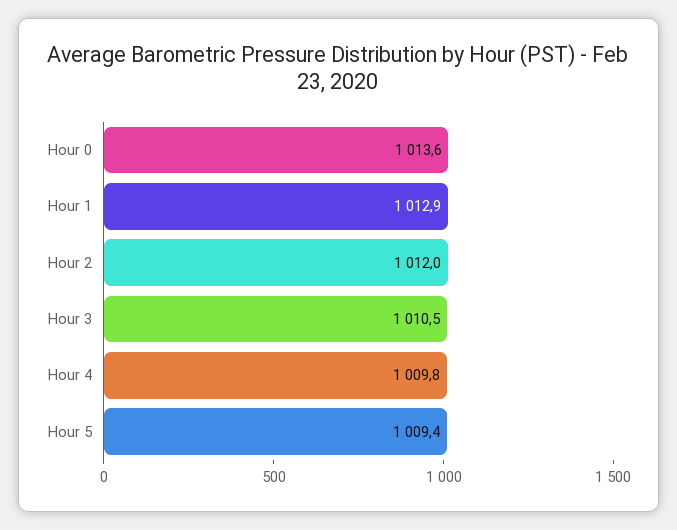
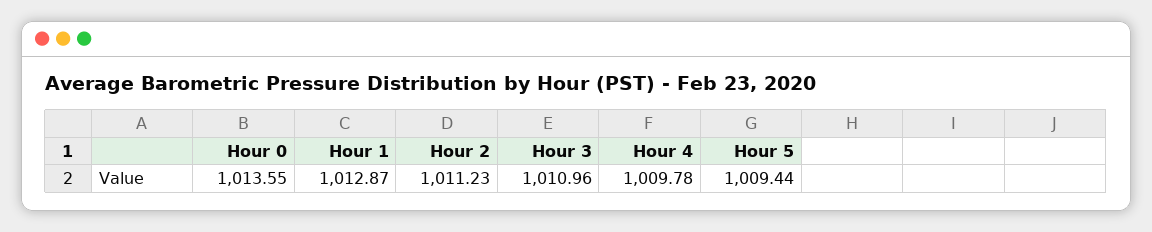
  {
    "Hour 0": 1013.55,
    "Hour 1": 1012.87,
-   "Hour 2": 1012,
+   "Hour 2": 1011.23,
-   "Hour 3": 1010.5,
+   "Hour 3": 1010.96,
    "Hour 4": 1009.78,
    "Hour 5": 1009.44
  }

